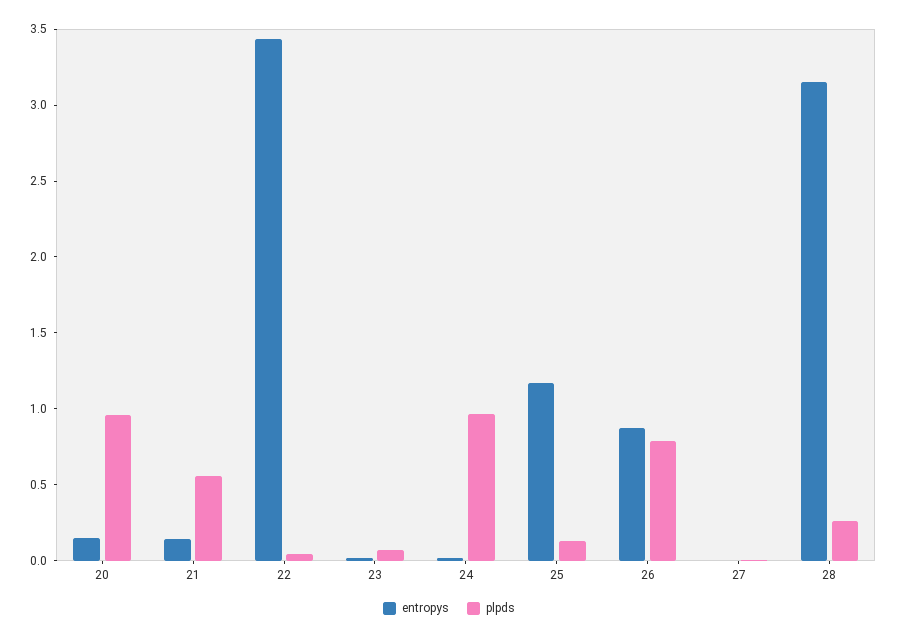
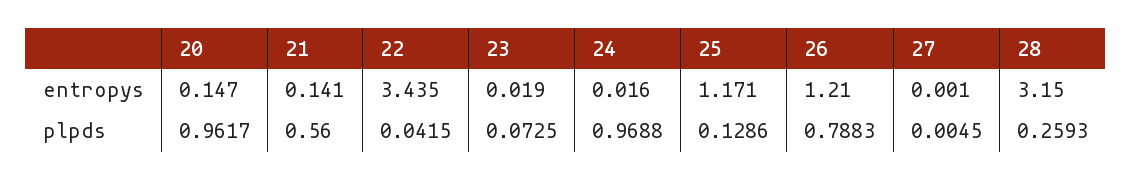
  {
    "entropys": {
      "20": 0.147,
      "21": 0.141,
      "22": 3.435,
      "23": 0.019,
      "24": 0.016,
      "25": 1.171,
-     "26": 0.9,
+     "26": 1.21,
      "27": 0.001,
      "28": 3.15
    },
    "plpds": {
      "20": 0.9617,
      "21": 0.56,
      "22": 0.0415,
      "23": 0.0725,
      "24": 0.9688,
      "25": 0.1286,
      "26": 0.7883,
      "27": 0.0045,
      "28": 0.2593
    }
  }

